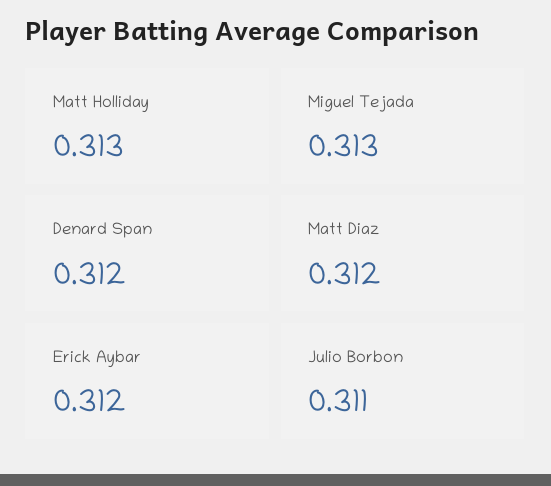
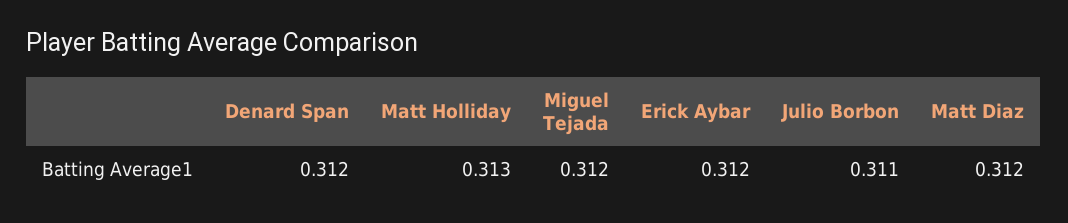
  {
    "Matt Holliday": 0.313,
-   "Miguel Tejada": 0.313,
+   "Miguel Tejada": 0.312,
    "Denard Span": 0.312,
    "Matt Diaz": 0.312,
    "Erick Aybar": 0.312,
    "Julio Borbon": 0.311
  }

